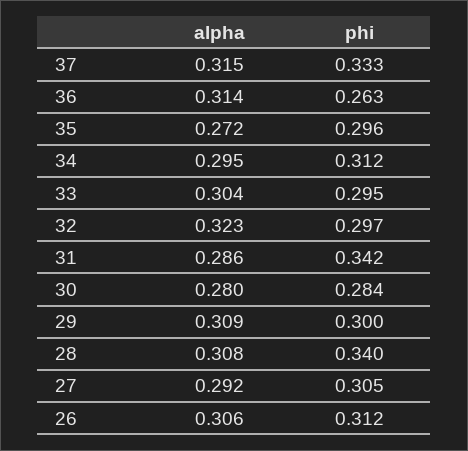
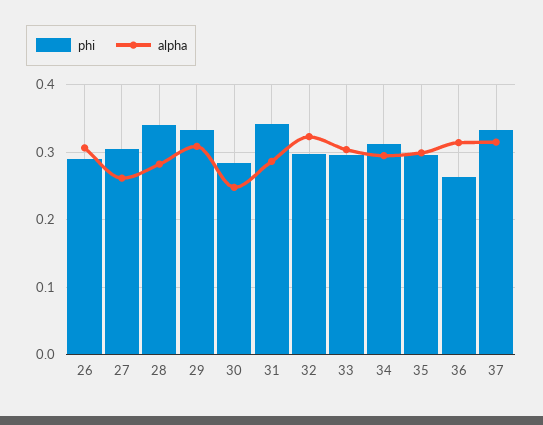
  {
    "alpha": {
      "37": 0.315,
      "36": 0.314,
-     "35": 0.272,
+     "35": 0.3,
      "34": 0.295,
      "33": 0.304,
      "32": 0.323,
      "31": 0.286,
-     "30": 0.28,
+     "30": 0.25,
      "29": 0.309,
-     "28": 0.308,
+     "28": 0.28,
-     "27": 0.292,
+     "27": 0.26,
      "26": 0.306
    },
    "phi": {
      "37": 0.333,
      "36": 0.263,
      "35": 0.296,
      "34": 0.312,
      "33": 0.295,
      "32": 0.297,
      "31": 0.342,
      "30": 0.284,
-     "29": 0.3,
+     "29": 0.33,
      "28": 0.34,
      "27": 0.305,
-     "26": 0.312
+     "26": 0.29
    }
  }

